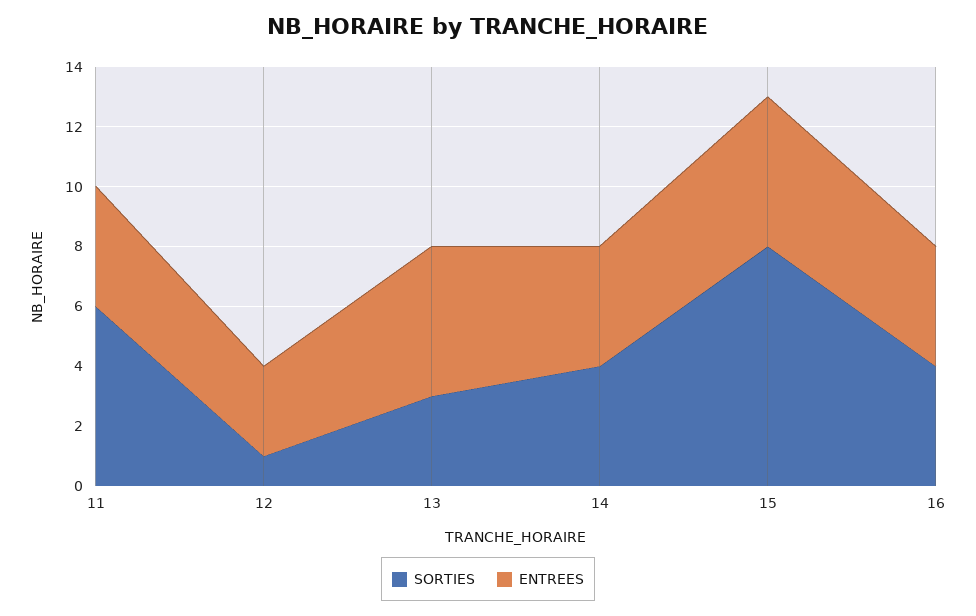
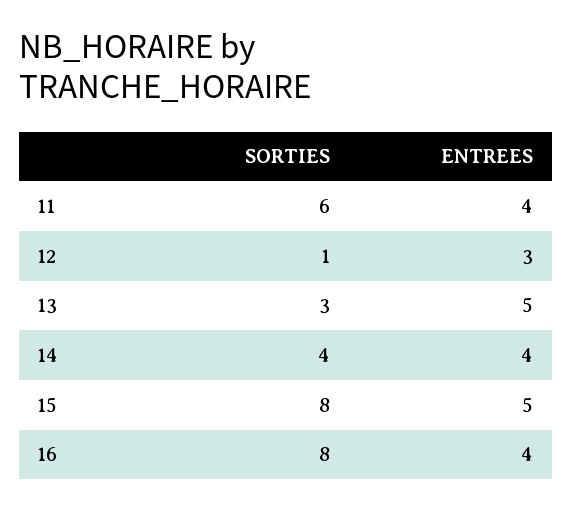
  {
    "SORTIES": {
      "11": 6,
      "12": 1,
      "13": 3,
      "14": 4,
      "15": 8,
-     "16": 4
+     "16": 8
    },
    "ENTREES": {
      "11": 4,
      "12": 3,
      "13": 5,
      "14": 4,
      "15": 5,
      "16": 4
    }
  }

